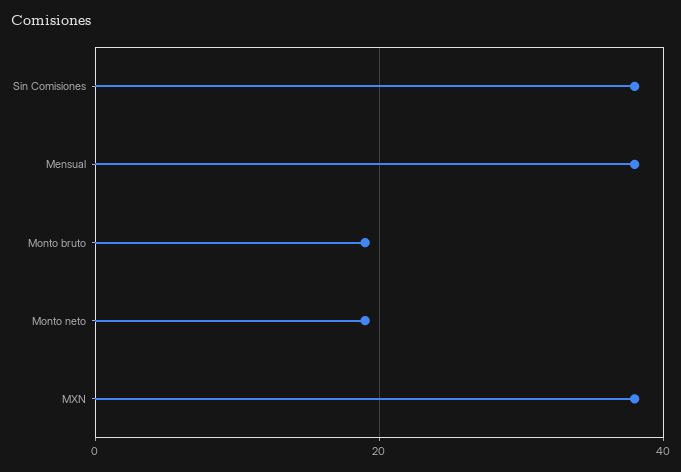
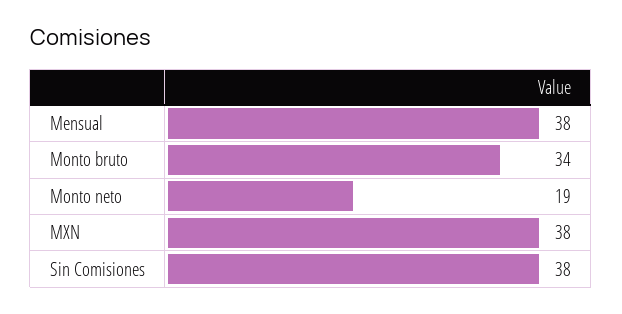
  {
    "Sin Comisiones": 38,
    "Mensual": 38,
-   "Monto bruto": 20,
+   "Monto bruto": 34,
    "Monto neto": 19,
    "MXN": 38
  }

